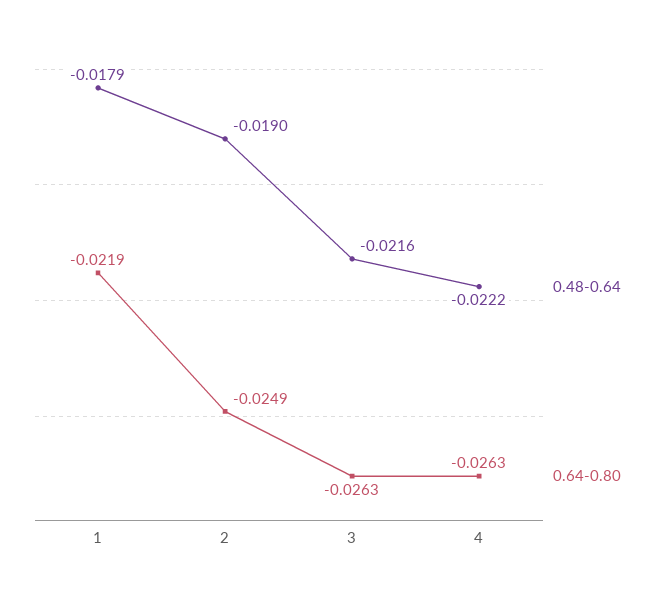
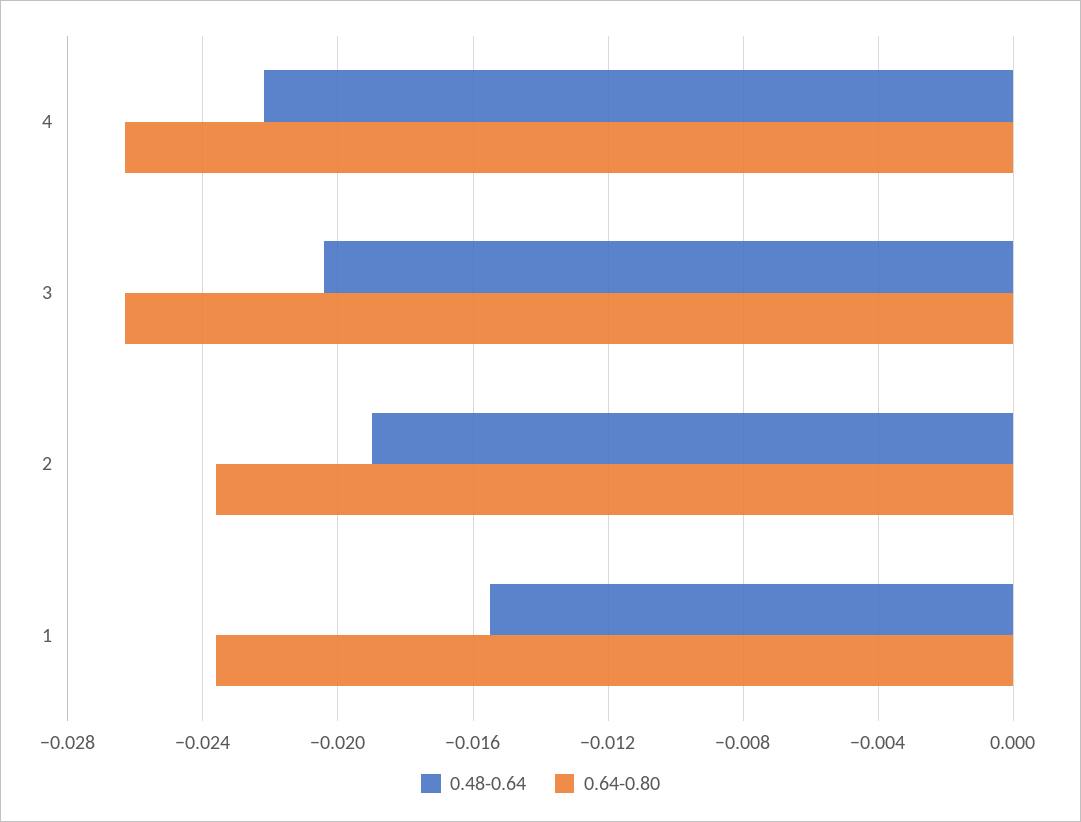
  {
    "0.48-0.64": {
-     "1": -0.0179,
+     "1": -0.0155,
      "2": -0.019,
-     "3": -0.0216,
+     "3": -0.0205,
      "4": -0.0222
    },
    "0.64-0.80": {
-     "1": -0.0219,
+     "1": -0.0235,
-     "2": -0.0249,
+     "2": -0.0235,
      "3": -0.0263,
      "4": -0.0263
    }
  }

